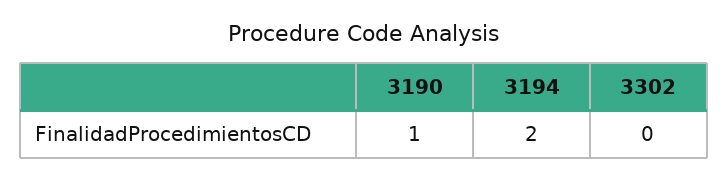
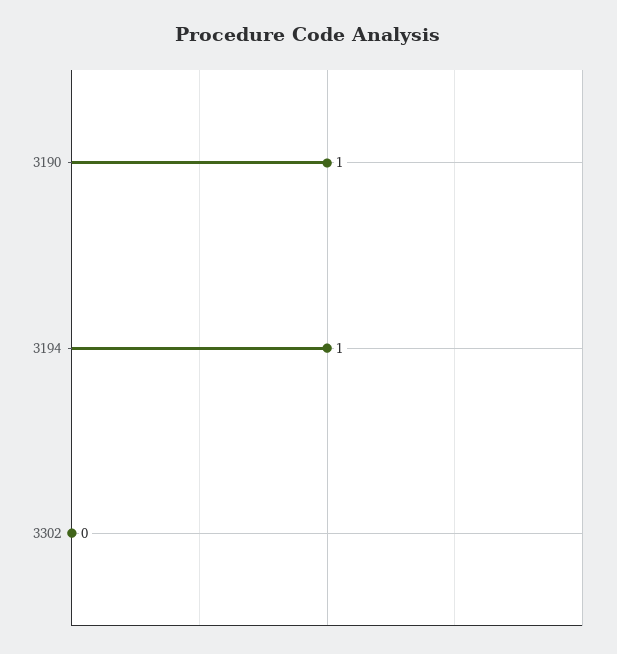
  {
    "3190": 1,
-   "3194": 2,
+   "3194": 1,
    "3302": 0
  }

